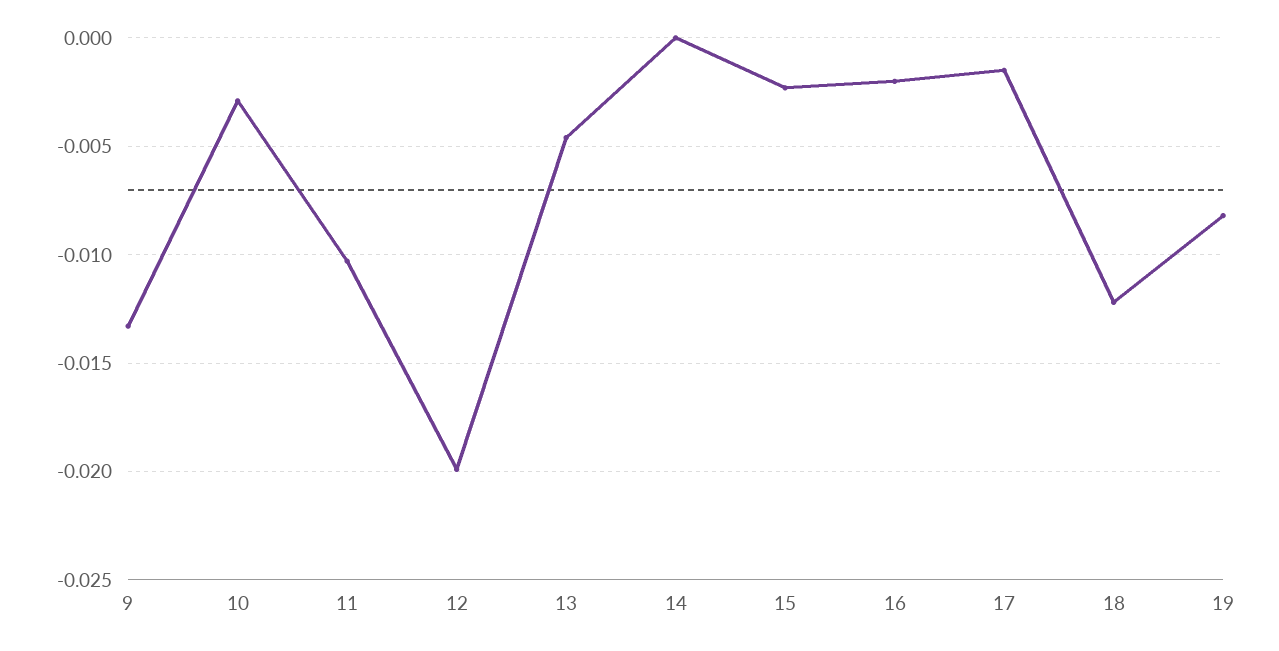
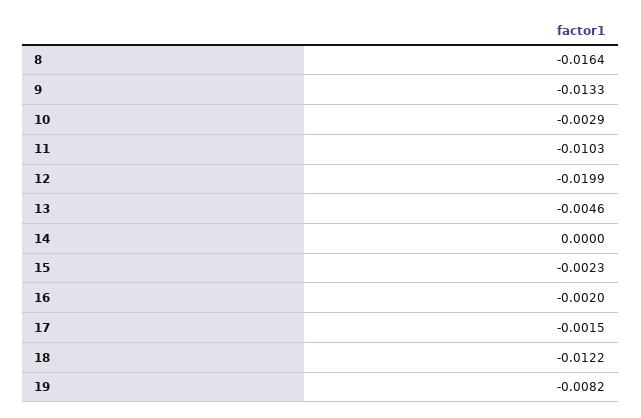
  {
    "9": -0.0133,
    "10": -0.0029,
    "11": -0.0103,
    "12": -0.0199,
    "13": -0.0046,
    "14": 0,
    "15": -0.0023,
    "16": -0.002,
    "17": -0.0015,
    "18": -0.0122,
-   "19": -0.0082
+   "19": -0.0082,
+   "8": -0.0164
  }

